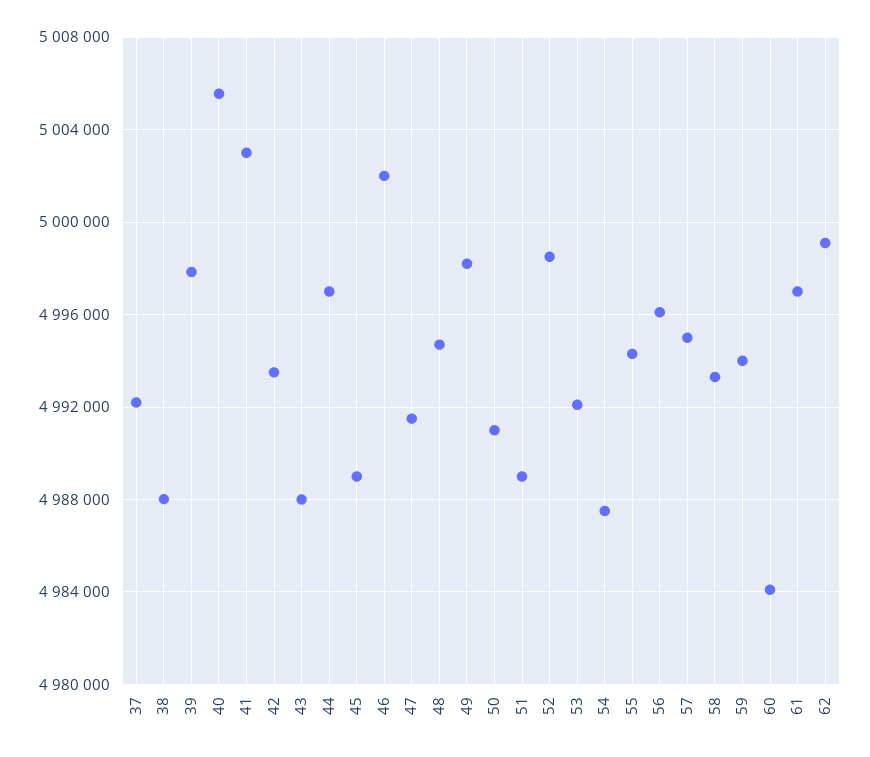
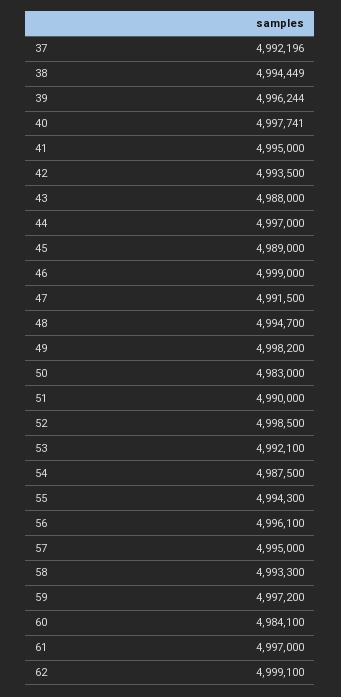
  {
    "37": 4992196,
-   "38": 4988000,
+   "38": 4994449,
-   "39": 4998000,
+   "39": 4996244,
-   "40": 5005500,
+   "40": 4997741,
-   "41": 5003000,
+   "41": 4995000,
    "42": 4993500,
    "43": 4988000,
    "44": 4997000,
    "45": 4989000,
-   "46": 5002000,
+   "46": 4999000,
    "47": 4991500,
    "48": 4994700,
    "49": 4998200,
-   "50": 4991000,
+   "50": 4983000,
-   "51": 4989000,
+   "51": 4990000,
    "52": 4998500,
    "53": 4992100,
    "54": 4987500,
    "55": 4994300,
    "56": 4996100,
    "57": 4995000,
    "58": 4993300,
-   "59": 4994000,
+   "59": 4997200,
    "60": 4984100,
    "61": 4997000,
    "62": 4999100
  }

